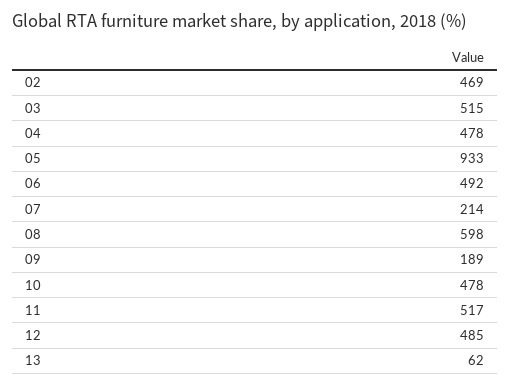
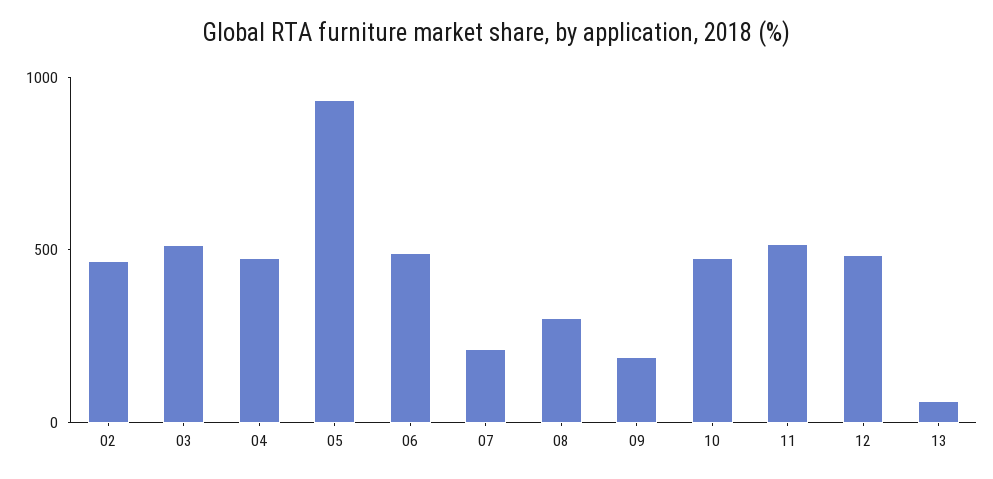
  {
    "02": 469,
    "03": 515,
    "04": 478,
    "05": 933,
    "06": 492,
    "07": 214,
-   "08": 598,
+   "08": 300,
    "09": 189,
    "10": 478,
    "11": 517,
    "12": 485,
    "13": 62
  }

